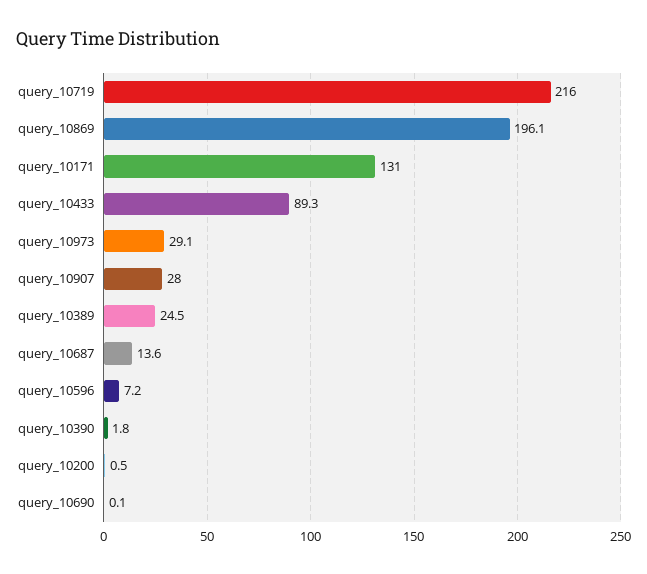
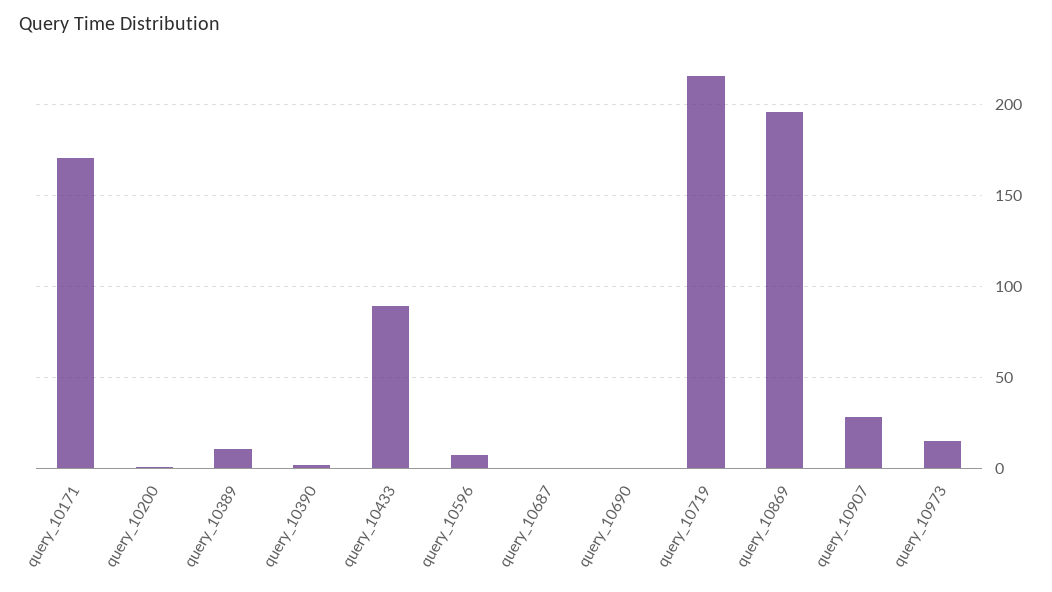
  {
    "query_10719": 216,
    "query_10869": 196.1,
-   "query_10171": 131,
+   "query_10171": 170,
    "query_10433": 89.3,
-   "query_10973": 29.1,
+   "query_10973": 15,
    "query_10907": 28,
-   "query_10389": 24.5,
+   "query_10389": 10,
-   "query_10687": 13.6,
+   "query_10687": 0,
    "query_10596": 7.2,
    "query_10390": 1.8,
    "query_10200": 0.5,
    "query_10690": 0.1
  }

